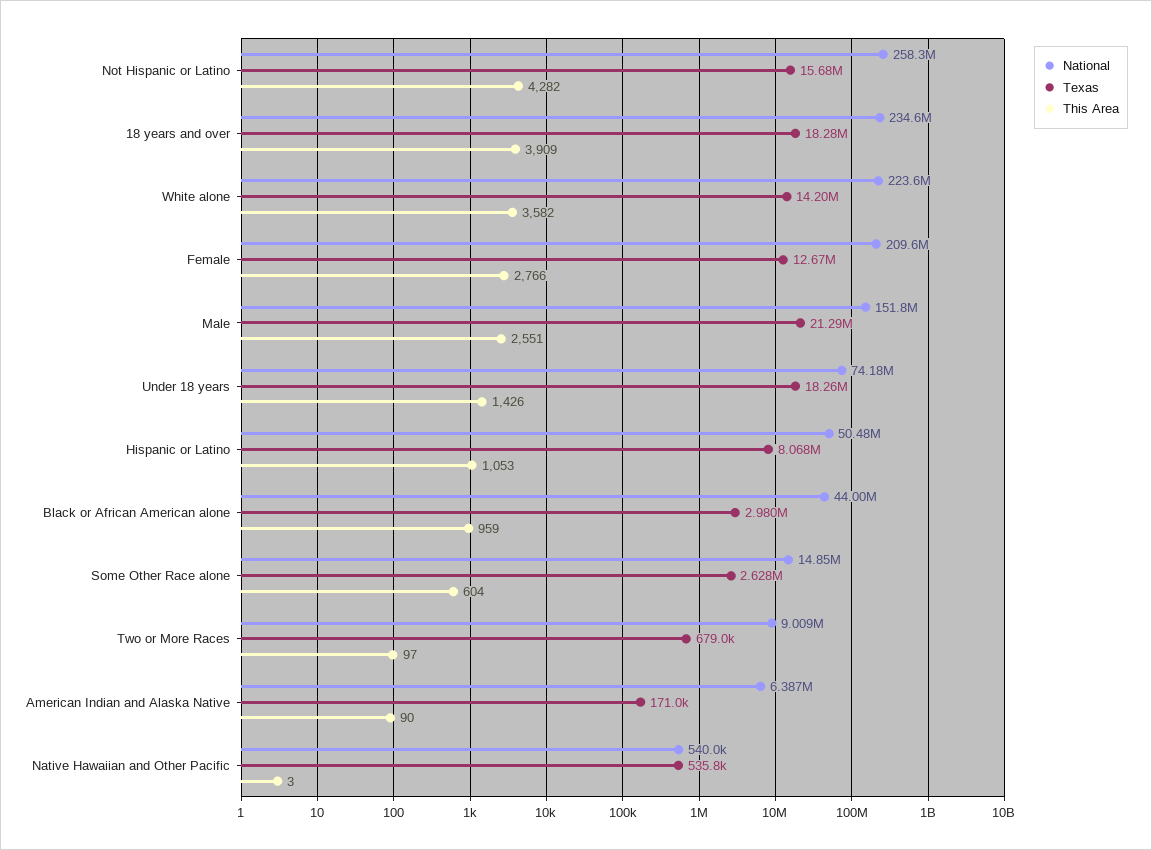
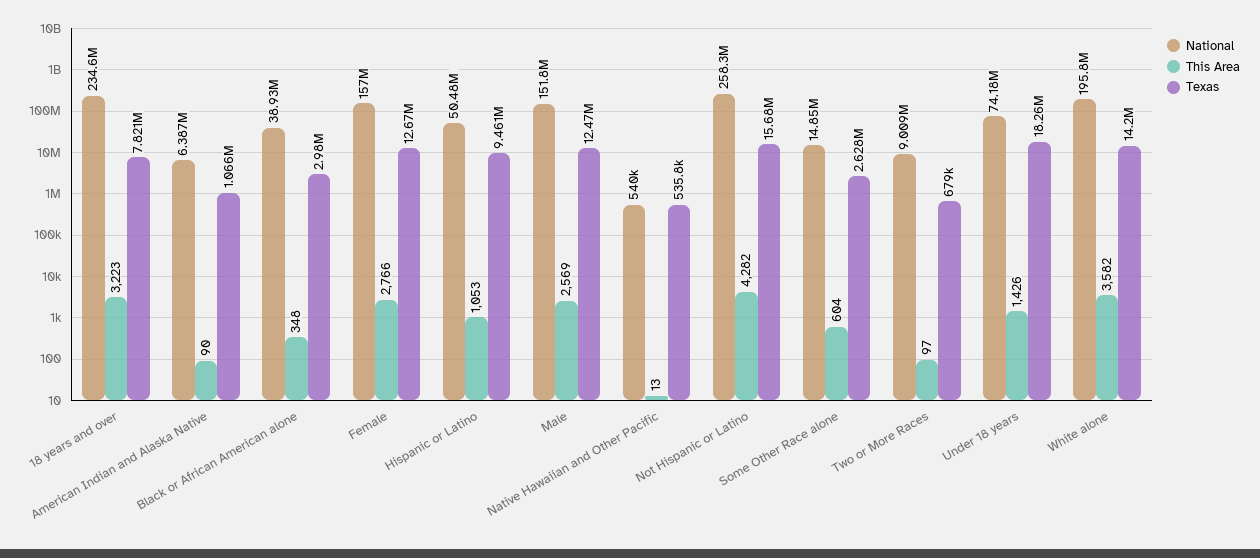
  {
    "National": {
      "Not Hispanic or Latino": 258300000,
      "18 years and over": 234600000,
-     "White alone": 223600000,
+     "White alone": 195800000,
-     "Female": 209600000,
+     "Female": 157000000,
      "Male": 151800000,
      "Under 18 years": 74180000,
      "Hispanic or Latino": 50480000,
-     "Black or African American alone": 44000000,
+     "Black or African American alone": 38930000,
      "Some Other Race alone": 14850000,
      "Two or More Races": 9009000,
      "American Indian and Alaska Native": 6387000,
      "Native Hawaiian and Other Pacific": 540000
    },
    "Texas": {
      "Not Hispanic or Latino": 15680000,
-     "18 years and over": 18280000,
+     "18 years and over": 7821000,
      "White alone": 14200000,
      "Female": 12670000,
-     "Male": 21290000,
+     "Male": 12470000,
      "Under 18 years": 18260000,
-     "Hispanic or Latino": 8068000,
+     "Hispanic or Latino": 9461000,
      "Black or African American alone": 2980000,
      "Some Other Race alone": 2628000,
      "Two or More Races": 679000,
-     "American Indian and Alaska Native": 171000,
+     "American Indian and Alaska Native": 1066000,
      "Native Hawaiian and Other Pacific": 535800
    },
    "This Area": {
      "Not Hispanic or Latino": 4282,
-     "18 years and over": 3909,
+     "18 years and over": 3223,
      "White alone": 3582,
      "Female": 2766,
-     "Male": 2551,
+     "Male": 2569,
      "Under 18 years": 1426,
      "Hispanic or Latino": 1053,
-     "Black or African American alone": 959,
+     "Black or African American alone": 348,
      "Some Other Race alone": 604,
      "Two or More Races": 97,
      "American Indian and Alaska Native": 90,
-     "Native Hawaiian and Other Pacific": 3
+     "Native Hawaiian and Other Pacific": 13
    }
  }

